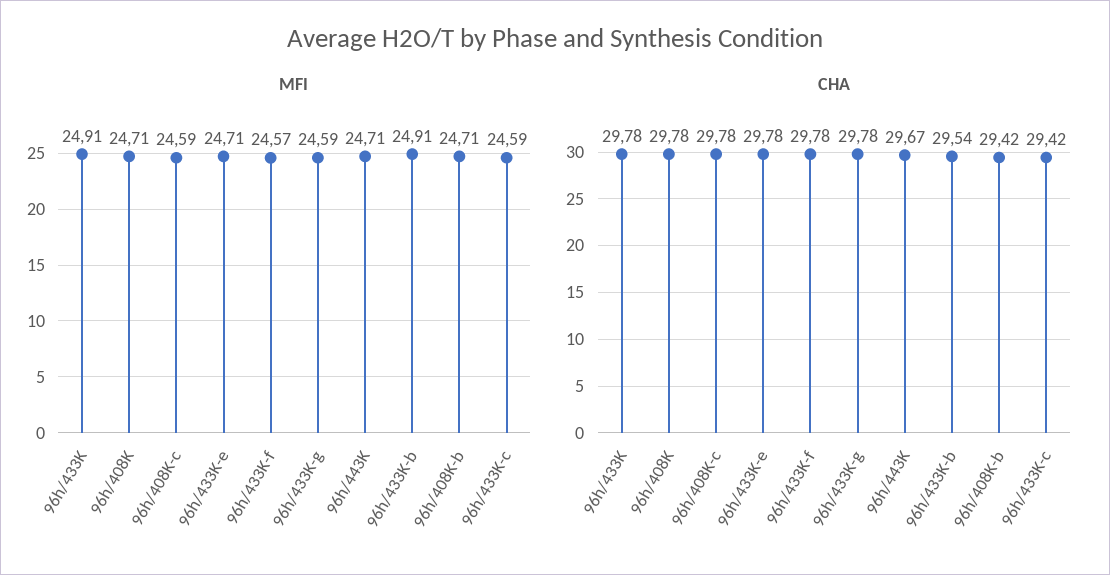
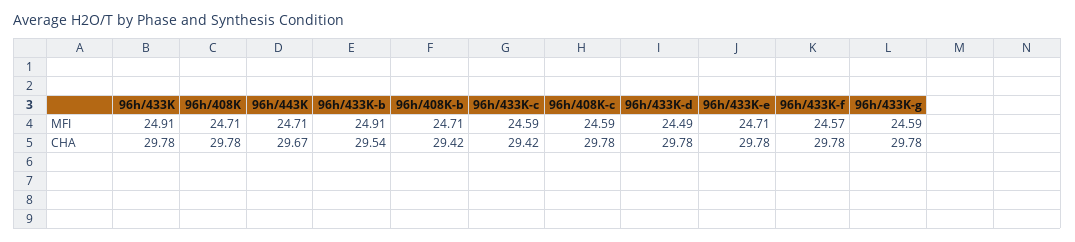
  {
    "MFI": {
      "96h/433K": 24.91,
      "96h/408K": 24.71,
      "96h/408K-c": 24.59,
      "96h/433K-e": 24.71,
      "96h/433K-f": 24.57,
      "96h/433K-g": 24.59,
      "96h/443K": 24.71,
      "96h/433K-b": 24.91,
      "96h/408K-b": 24.71,
-     "96h/433K-c": 24.59
+     "96h/433K-c": 24.59,
+     "96h/433K-d": 24.49
    },
    "CHA": {
      "96h/433K": 29.78,
      "96h/408K": 29.78,
      "96h/408K-c": 29.78,
      "96h/433K-e": 29.78,
      "96h/433K-f": 29.78,
      "96h/433K-g": 29.78,
      "96h/443K": 29.67,
      "96h/433K-b": 29.54,
      "96h/408K-b": 29.42,
-     "96h/433K-c": 29.42
+     "96h/433K-c": 29.42,
+     "96h/433K-d": 29.78
    }
  }

